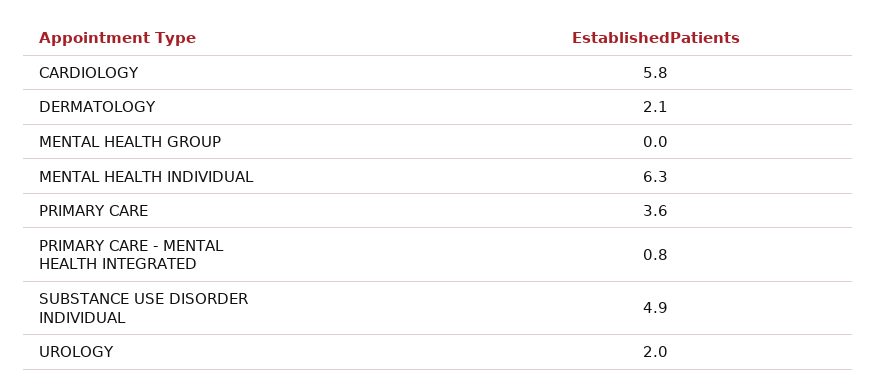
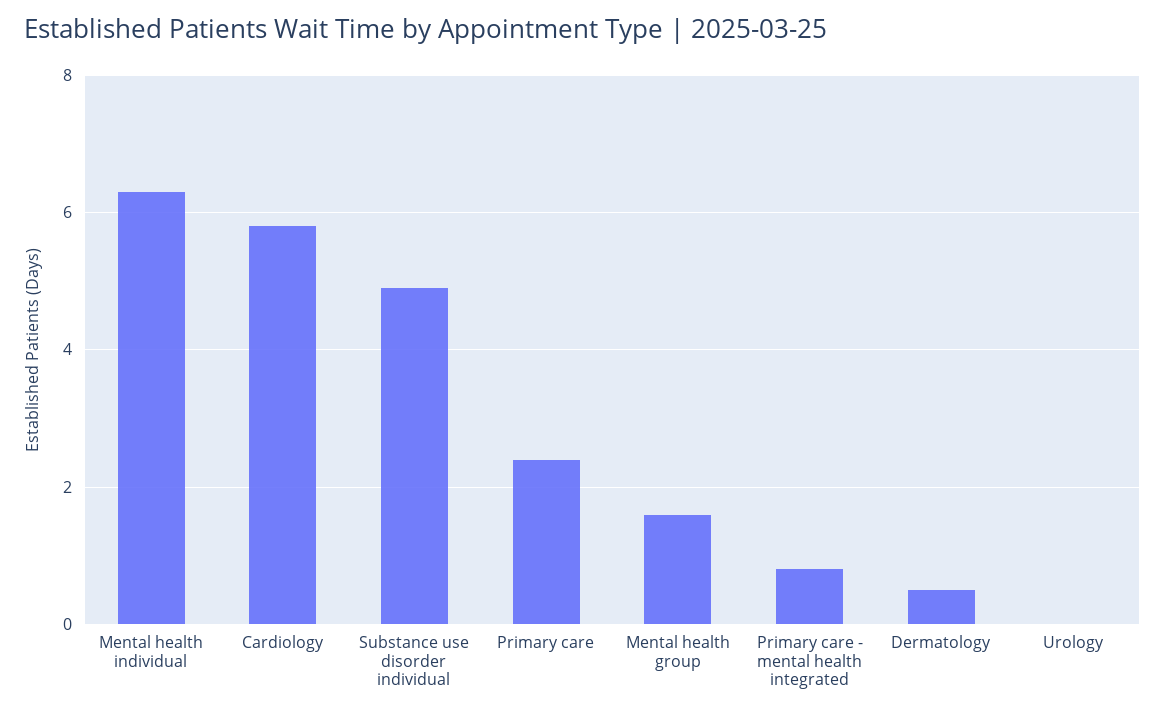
  {
    "CARDIOLOGY": 5.8,
-   "DERMATOLOGY": 2.1,
+   "DERMATOLOGY": 0.5,
-   "MENTAL HEALTH GROUP": 0,
+   "MENTAL HEALTH GROUP": 1.5,
    "MENTAL HEALTH INDIVIDUAL": 6.3,
-   "PRIMARY CARE": 3.6,
+   "PRIMARY CARE": 2.5,
    "PRIMARY CARE - MENTAL HEALTH INTEGRATED": 0.8,
    "SUBSTANCE USE DISORDER INDIVIDUAL": 4.9,
-   "UROLOGY": 2
+   "UROLOGY": 0
  }

